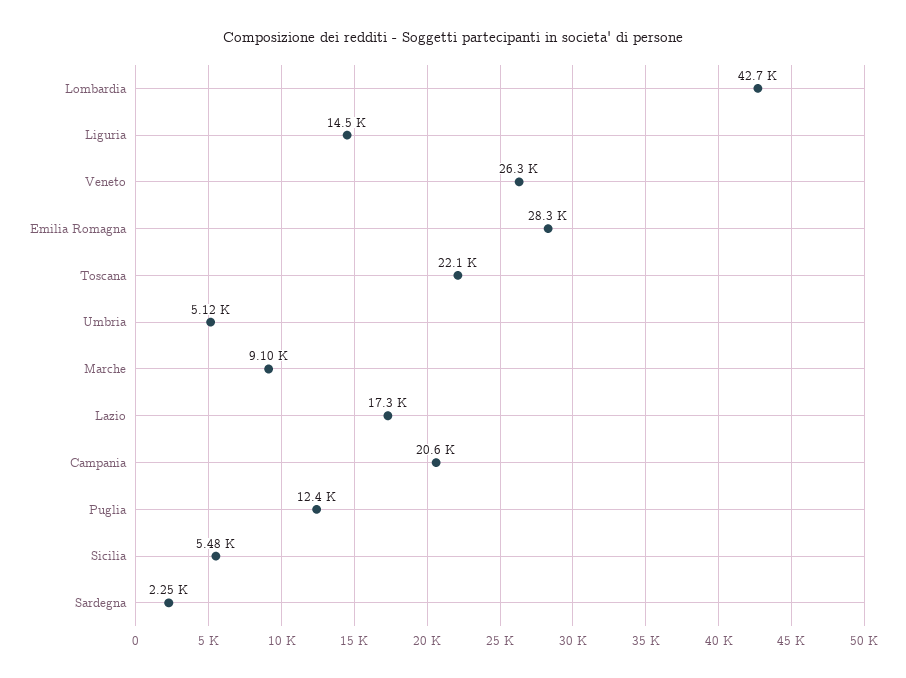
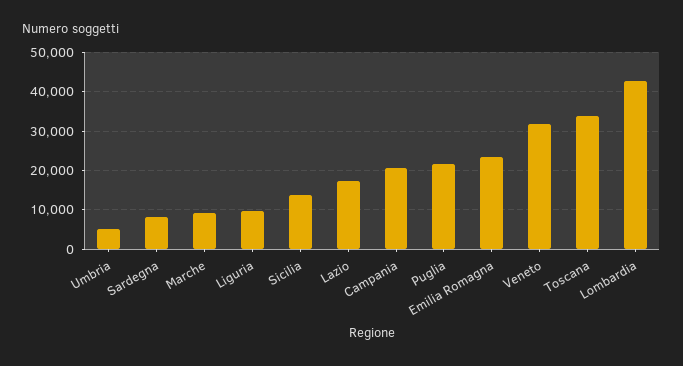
  {
    "Lombardia": 42700,
-   "Liguria": 14500,
+   "Liguria": 10000,
-   "Veneto": 26300,
+   "Veneto": 32000,
-   "Emilia Romagna": 28300,
+   "Emilia Romagna": 24000,
-   "Toscana": 22100,
+   "Toscana": 34000,
    "Umbria": 5120,
    "Marche": 9100,
    "Lazio": 17300,
    "Campania": 20600,
-   "Puglia": 12400,
+   "Puglia": 22000,
-   "Sicilia": 5480,
+   "Sicilia": 14000,
-   "Sardegna": 2250
+   "Sardegna": 8000
  }

